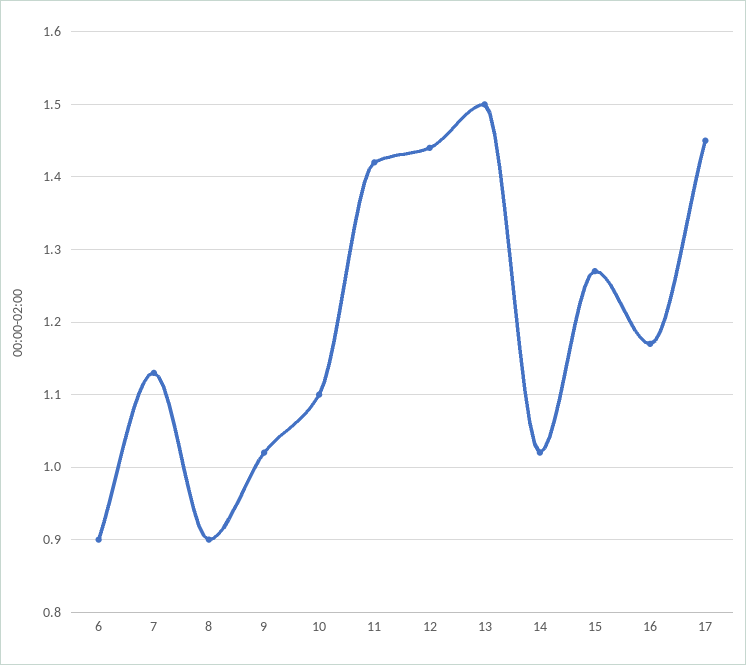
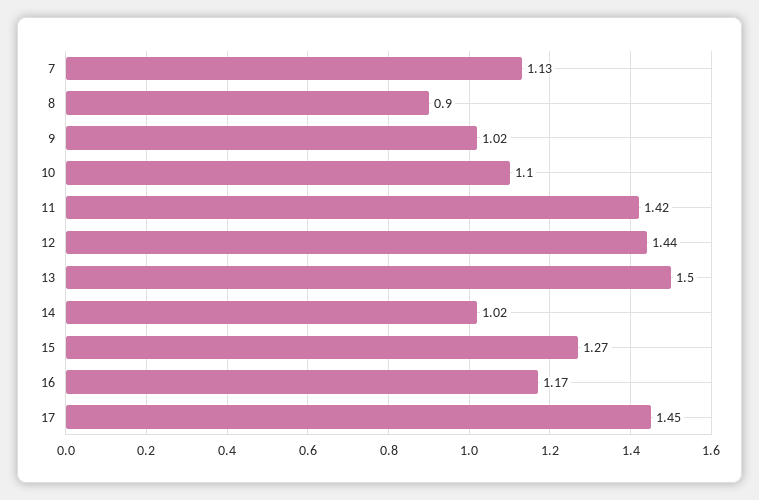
  {
-   "6": 0.9,
    "7": 1.13,
    "8": 0.9,
    "9": 1.02,
    "10": 1.1,
    "11": 1.42,
    "12": 1.44,
    "13": 1.5,
    "14": 1.02,
    "15": 1.27,
    "16": 1.17,
    "17": 1.45
  }

